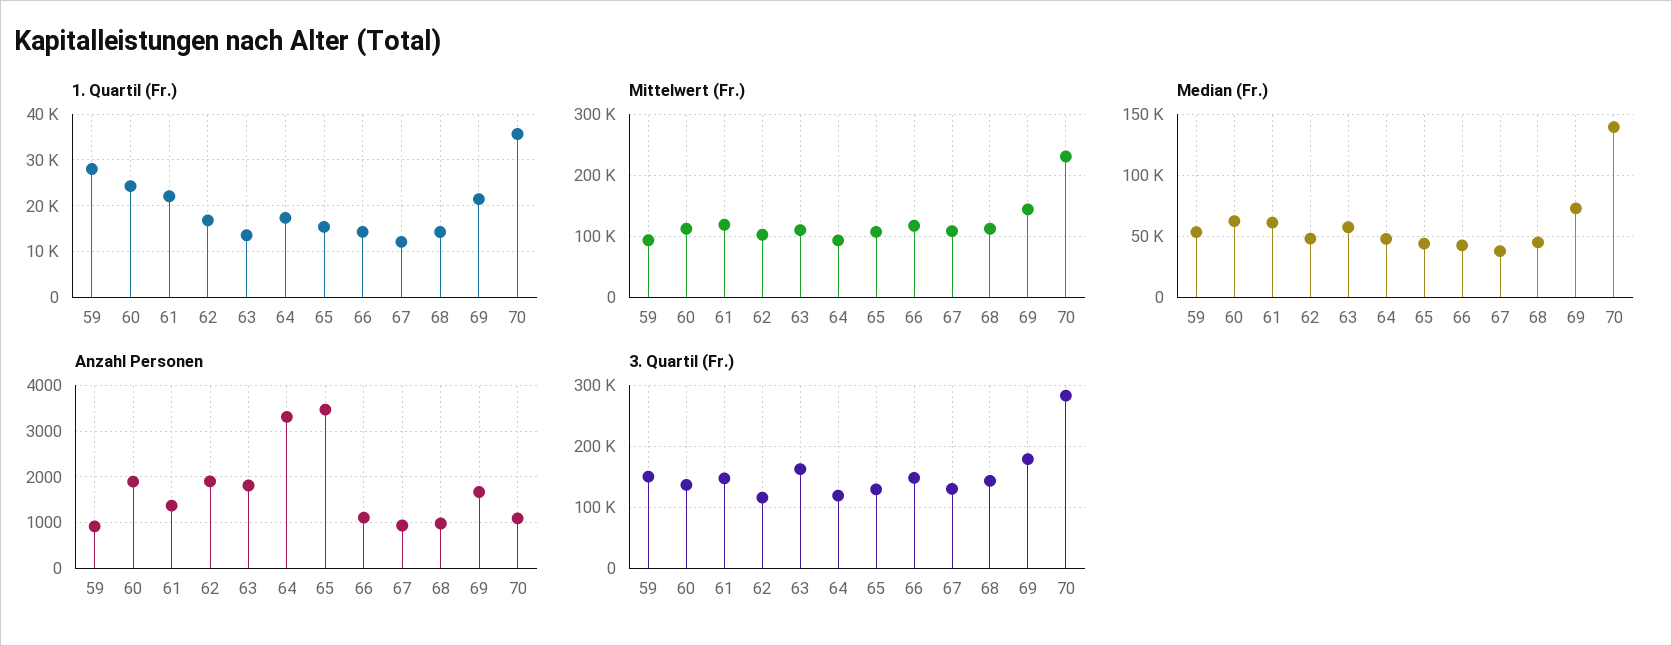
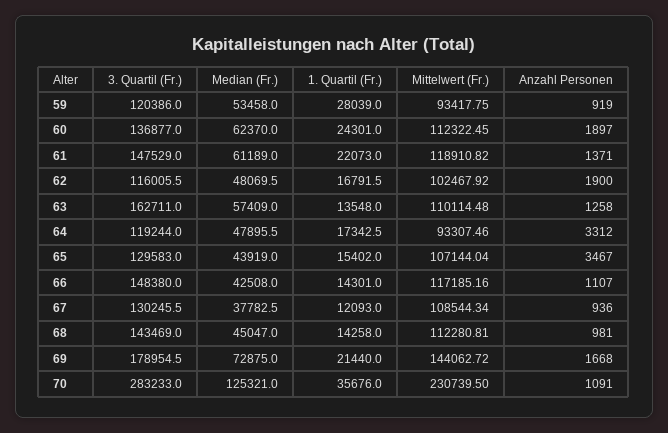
  {
    "1. Quartil (Fr.)": {
      "59": 28039,
      "60": 24301,
      "61": 22073,
      "62": 16791.5,
      "63": 13548,
      "64": 17342.5,
      "65": 15402,
      "66": 14301,
      "67": 12093,
      "68": 14258,
      "69": 21440,
      "70": 35676
    },
    "Mittelwert (Fr.)": {
      "59": 93417.75,
      "60": 112322.45,
      "61": 118910.82,
      "62": 102467.92,
      "63": 110114.48,
      "64": 93307.46,
      "65": 107144.04,
      "66": 117185.16,
      "67": 108544.34,
      "68": 112280.81,
      "69": 144062.72,
      "70": 230739.5
    },
    "Median (Fr.)": {
      "59": 53458,
      "60": 62370,
      "61": 61189,
      "62": 48069.5,
      "63": 57409,
      "64": 47895.5,
      "65": 43919,
      "66": 42508,
      "67": 37782.5,
      "68": 45047,
      "69": 72875,
-     "70": 140000
+     "70": 125321
    },
    "Anzahl Personen": {
      "59": 919,
      "60": 1897,
      "61": 1371,
      "62": 1900,
-     "63": 1800,
+     "63": 1258,
      "64": 3312,
      "65": 3467,
      "66": 1107,
      "67": 936,
      "68": 981,
      "69": 1668,
      "70": 1091
    },
    "3. Quartil (Fr.)": {
-     "59": 150000,
+     "59": 120386,
      "60": 136877,
      "61": 147529,
      "62": 116005.5,
      "63": 162711,
      "64": 119244,
      "65": 129583,
      "66": 148380,
      "67": 130245.5,
      "68": 143469,
      "69": 178954.5,
      "70": 283233
    }
  }

